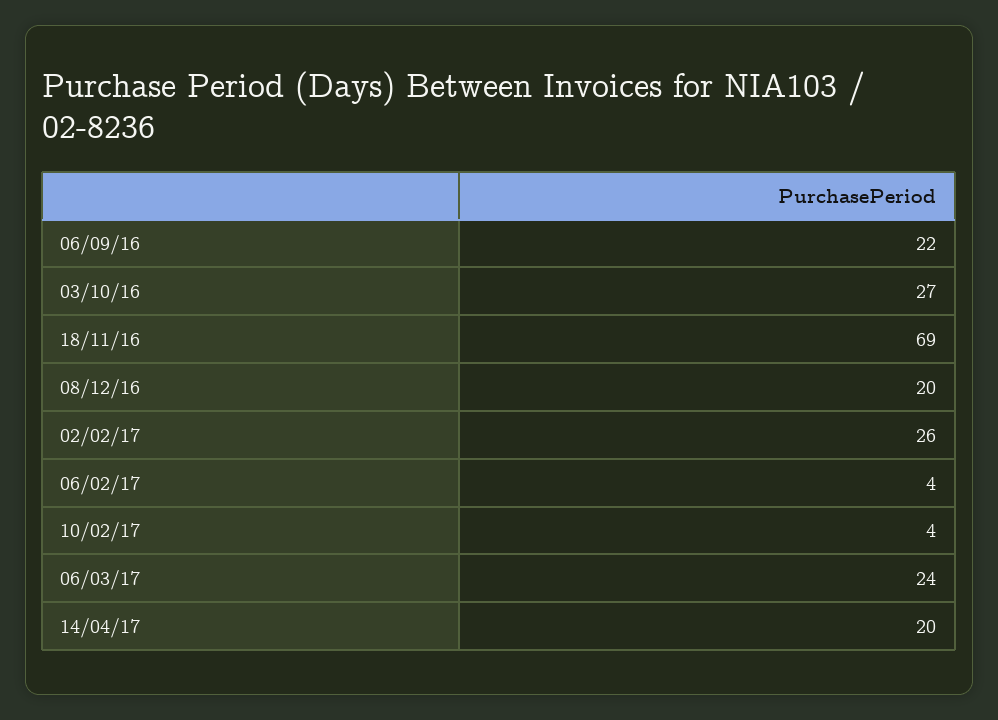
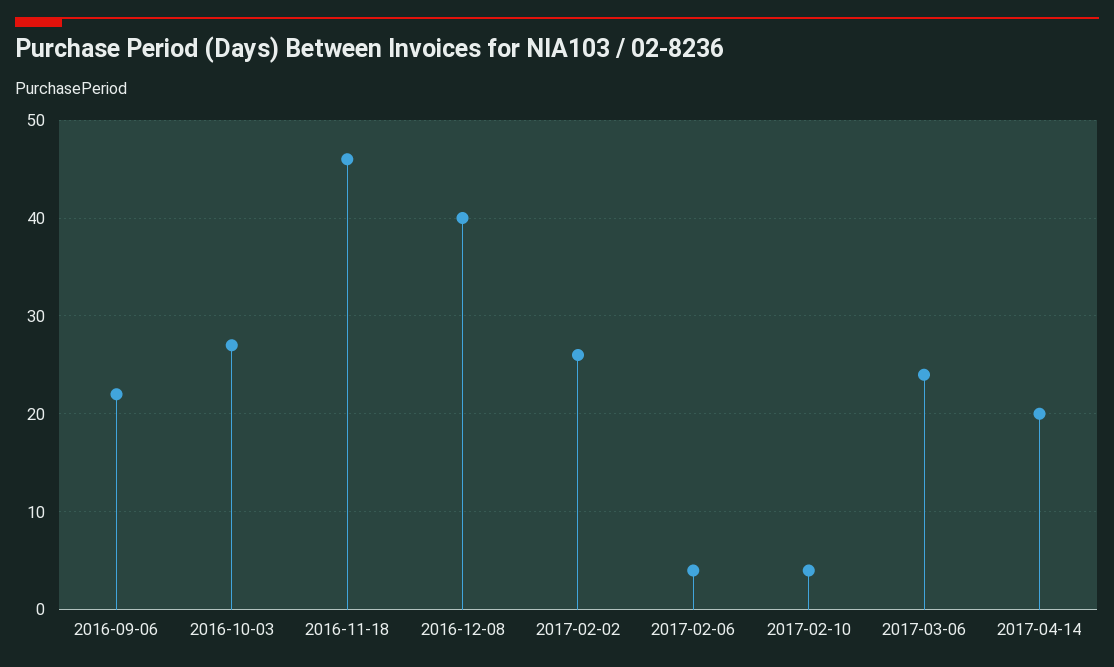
  {
    "06/09/16": 22,
    "03/10/16": 27,
-   "18/11/16": 69,
+   "18/11/16": 46,
-   "08/12/16": 20,
+   "08/12/16": 40,
    "02/02/17": 26,
    "06/02/17": 4,
    "10/02/17": 4,
    "06/03/17": 24,
    "14/04/17": 20
  }

